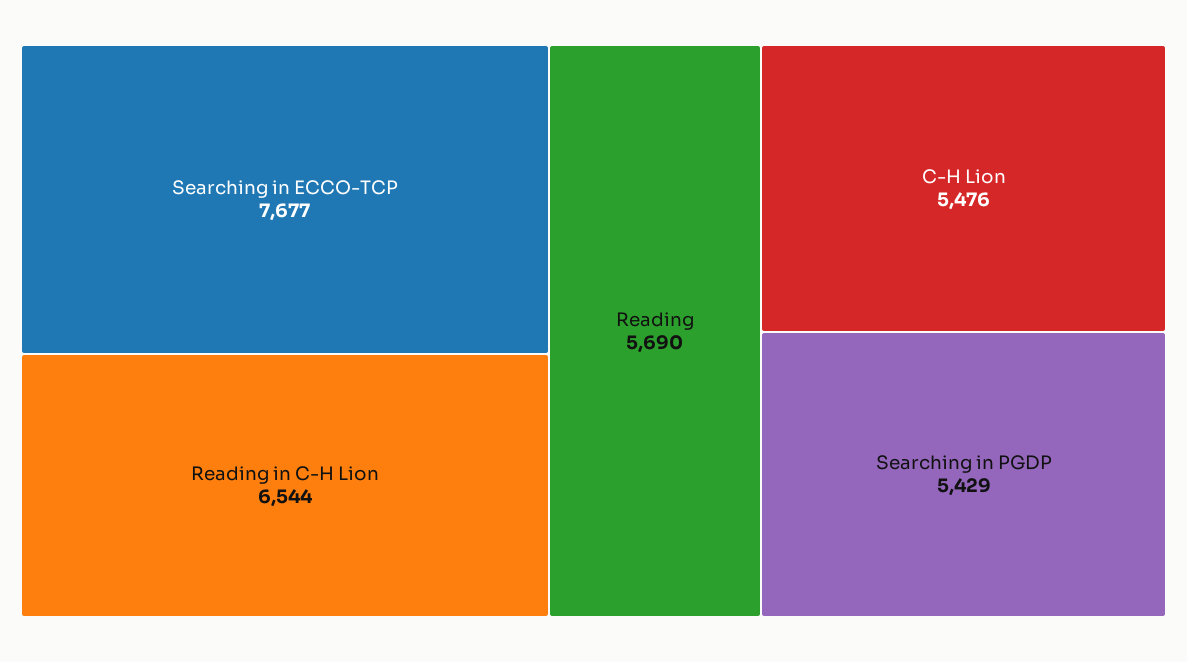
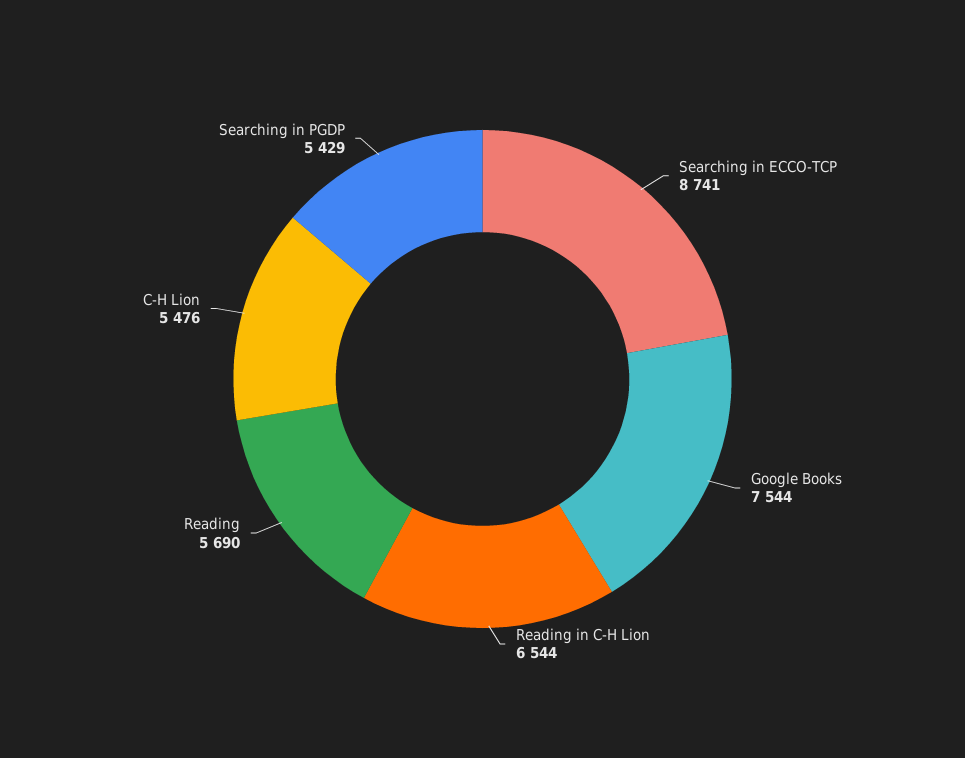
  {
-   "Searching in ECCO-TCP": 7677,
+   "Searching in ECCO-TCP": 8741,
    "Reading in C-H Lion": 6544,
    "Reading": 5690,
    "C-H Lion": 5476,
-   "Searching in PGDP": 5429
+   "Searching in PGDP": 5429,
+   "Google Books": 7544
  }

